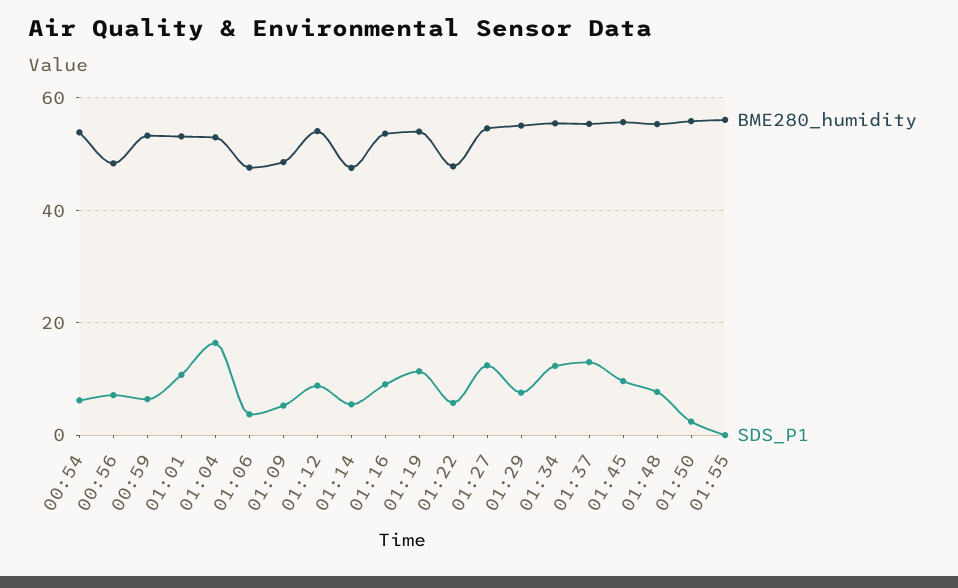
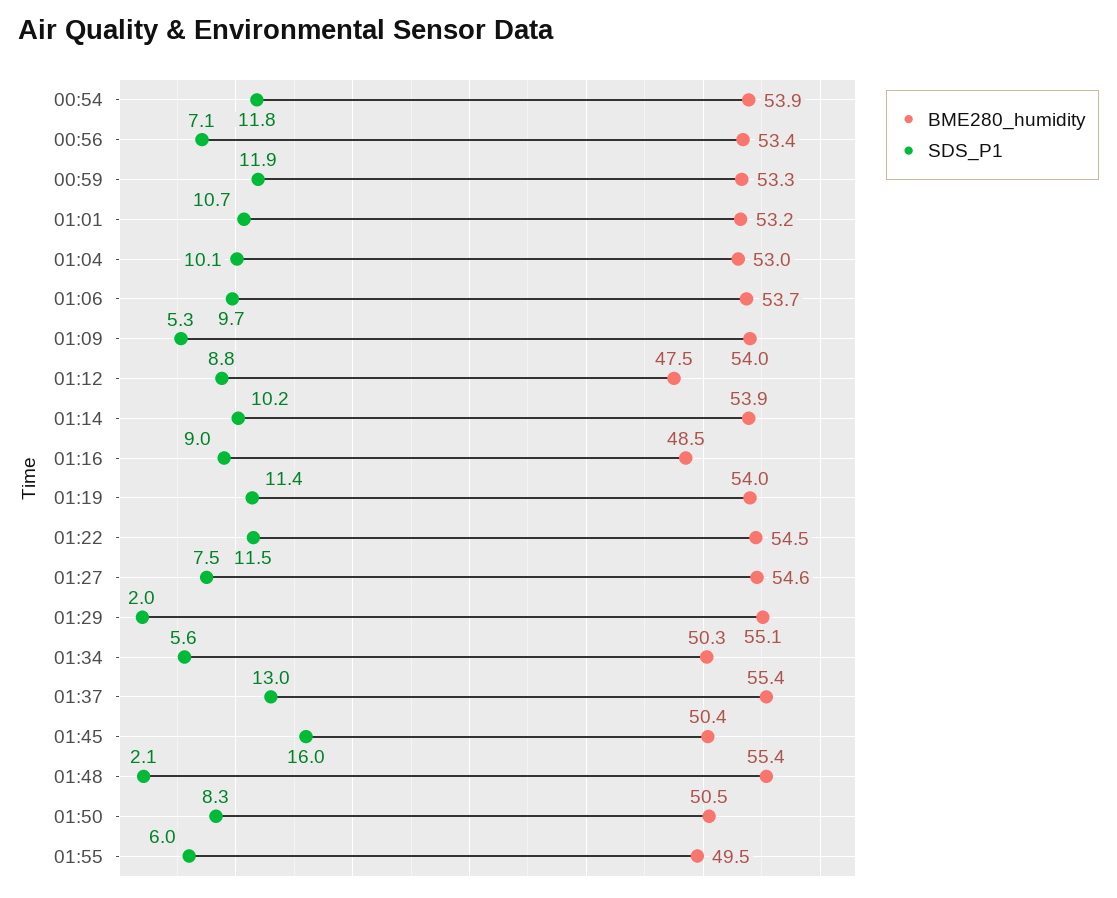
  {
    "BME280_humidity": {
      "00:54": 53.9,
-     "00:56": 48,
+     "00:56": 53.4,
      "00:59": 53.3,
      "01:01": 53.2,
      "01:04": 53,
-     "01:06": 48,
+     "01:06": 53.7,
-     "01:09": 48,
+     "01:09": 54,
-     "01:12": 54,
+     "01:12": 47.5,
-     "01:14": 48,
+     "01:14": 53.9,
-     "01:16": 54,
+     "01:16": 48.5,
      "01:19": 54,
-     "01:22": 48,
+     "01:22": 54.5,
      "01:27": 54.6,
      "01:29": 55.1,
-     "01:34": 56,
+     "01:34": 50.3,
      "01:37": 55.4,
-     "01:45": 56,
+     "01:45": 50.4,
      "01:48": 55.4,
-     "01:50": 56,
+     "01:50": 50.5,
-     "01:55": 56
+     "01:55": 49.5
    },
    "SDS_P1": {
-     "00:54": 6,
+     "00:54": 11.8,
      "00:56": 7.1,
-     "00:59": 6,
+     "00:59": 11.9,
      "01:01": 10.7,
-     "01:04": 16,
+     "01:04": 10.1,
-     "01:06": 4,
+     "01:06": 9.7,
      "01:09": 5.3,
      "01:12": 8.8,
-     "01:14": 6,
+     "01:14": 10.2,
      "01:16": 9,
      "01:19": 11.4,
-     "01:22": 6,
+     "01:22": 11.5,
-     "01:27": 12,
+     "01:27": 7.5,
-     "01:29": 8,
+     "01:29": 2,
-     "01:34": 12,
+     "01:34": 5.6,
      "01:37": 13,
-     "01:45": 10,
+     "01:45": 16,
-     "01:48": 8,
+     "01:48": 2.1,
-     "01:50": 2,
+     "01:50": 8.3,
-     "01:55": 0
+     "01:55": 6
    }
  }

